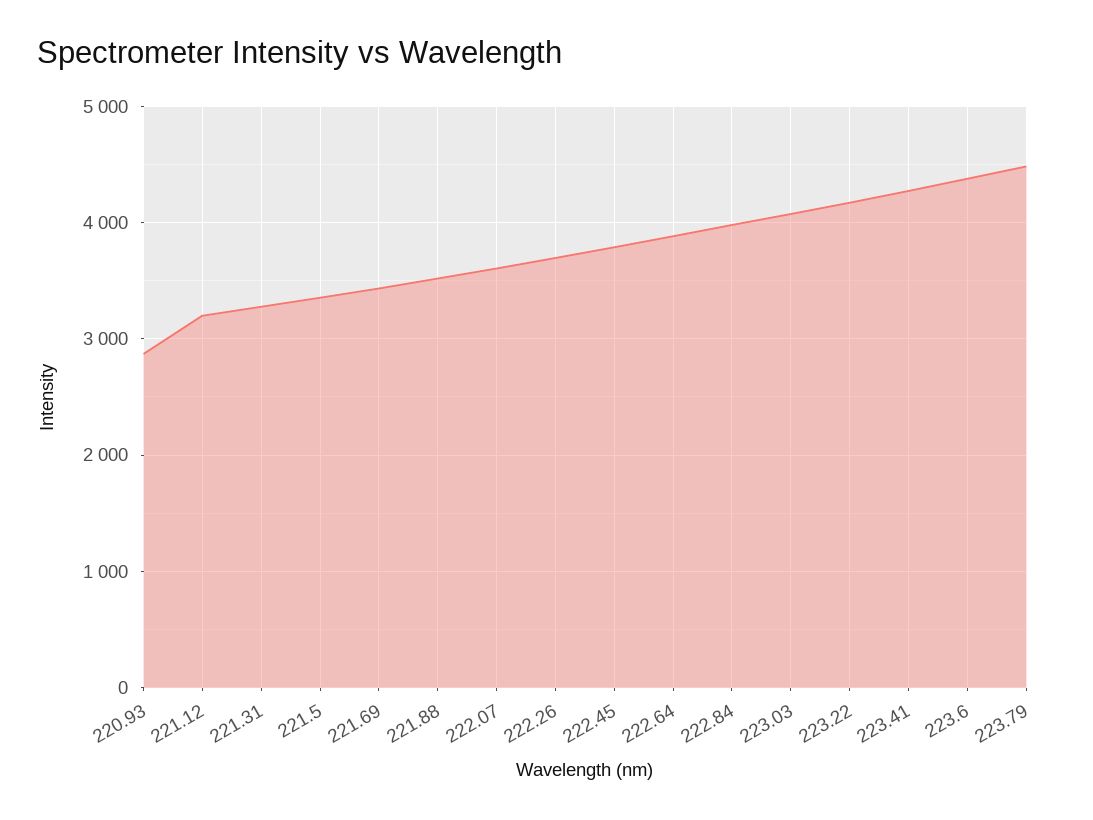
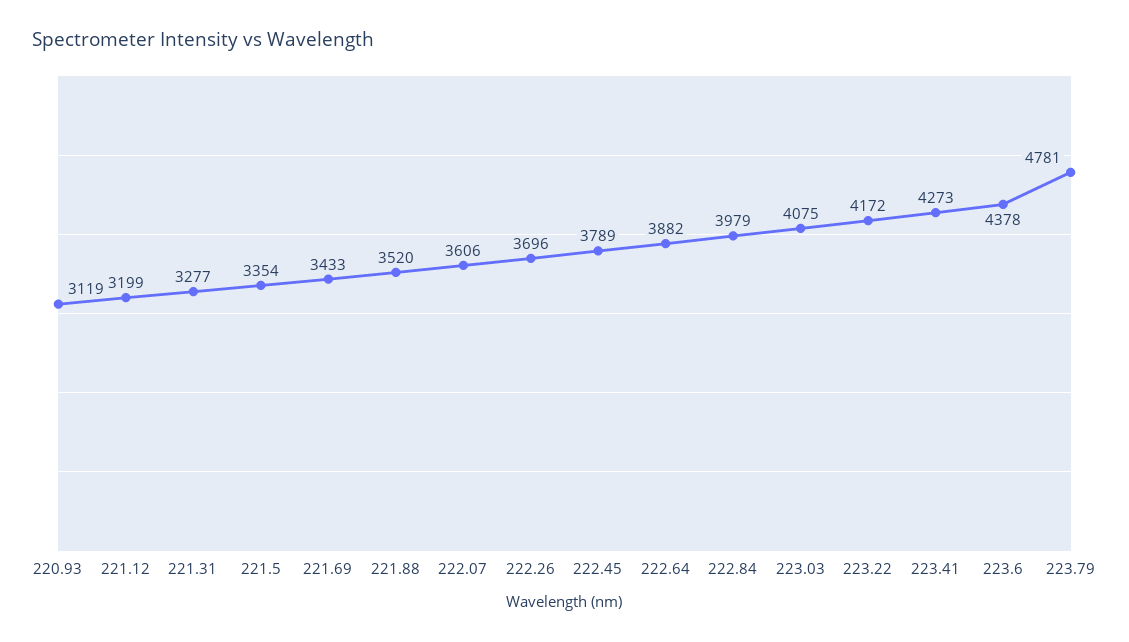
  {
-   "220.93": 2900,
+   "220.93": 3119,
    "221.12": 3199,
    "221.31": 3277,
    "221.5": 3354,
    "221.69": 3433,
    "221.88": 3520,
    "222.07": 3606,
    "222.26": 3696,
    "222.45": 3789,
    "222.64": 3882,
    "222.84": 3979,
    "223.03": 4075,
    "223.22": 4172,
    "223.41": 4273,
    "223.6": 4378,
-   "223.79": 4500
+   "223.79": 4781
  }

